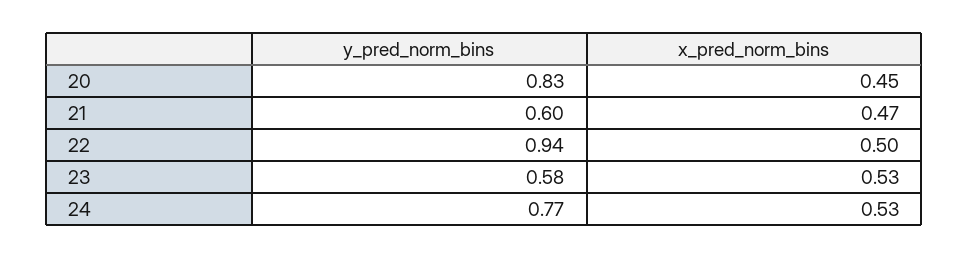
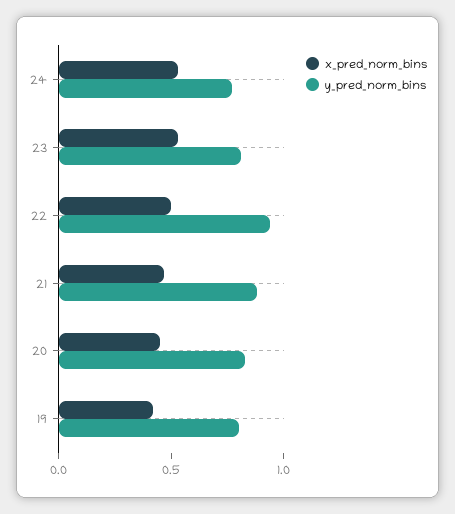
  {
    "y_pred_norm_bins": {
      "20": 0.83,
-     "21": 0.6,
+     "21": 0.9,
      "22": 0.94,
-     "23": 0.58,
+     "23": 0.8,
-     "24": 0.77
+     "24": 0.77,
+     "19": 0.8
    },
    "x_pred_norm_bins": {
      "20": 0.45,
      "21": 0.47,
      "22": 0.5,
      "23": 0.53,
-     "24": 0.53
+     "24": 0.53,
+     "19": 0.4
    }
  }

